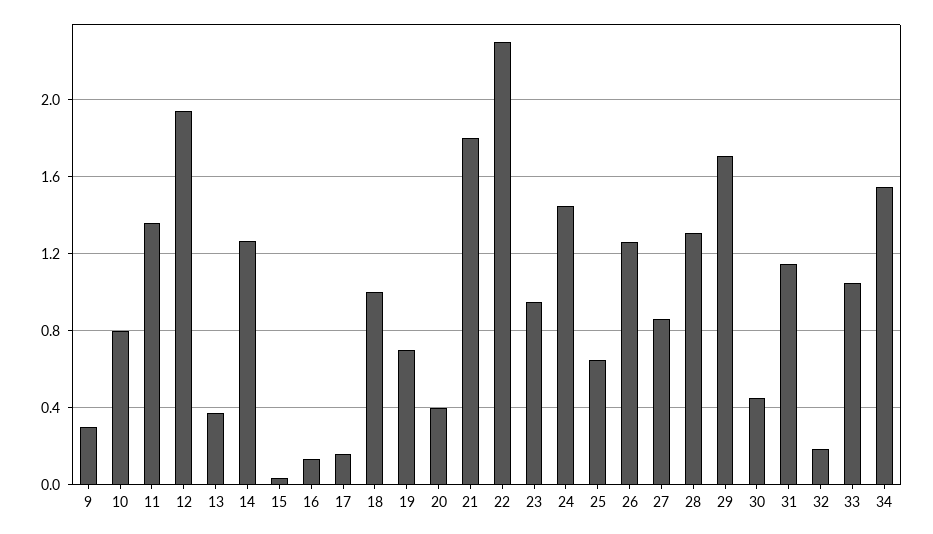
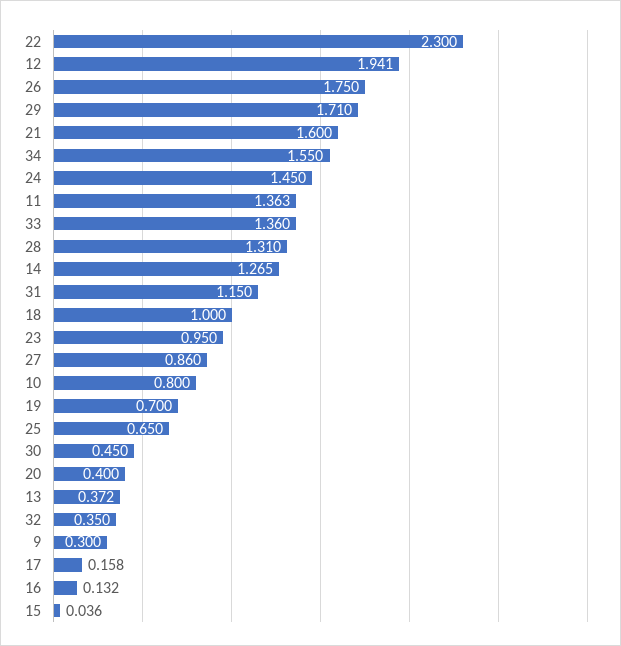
  {
    "9": 0.3,
    "10": 0.8,
    "11": 1.363,
    "12": 1.941,
    "13": 0.372,
    "14": 1.265,
    "15": 0.036,
    "16": 0.132,
    "17": 0.158,
    "18": 1,
    "19": 0.7,
    "20": 0.4,
-   "21": 1.8,
+   "21": 1.6,
    "22": 2.3,
    "23": 0.95,
    "24": 1.45,
    "25": 0.65,
-   "26": 1.25,
+   "26": 1.75,
    "27": 0.86,
    "28": 1.31,
    "29": 1.71,
    "30": 0.45,
    "31": 1.15,
-   "32": 0.2,
+   "32": 0.35,
-   "33": 1.05,
+   "33": 1.36,
    "34": 1.55
  }

